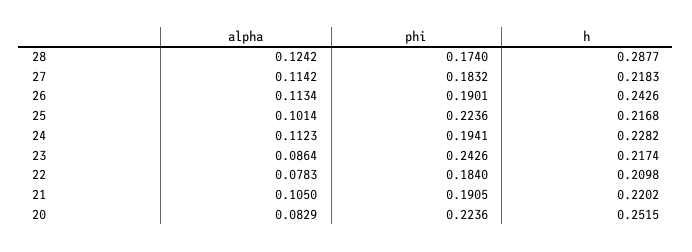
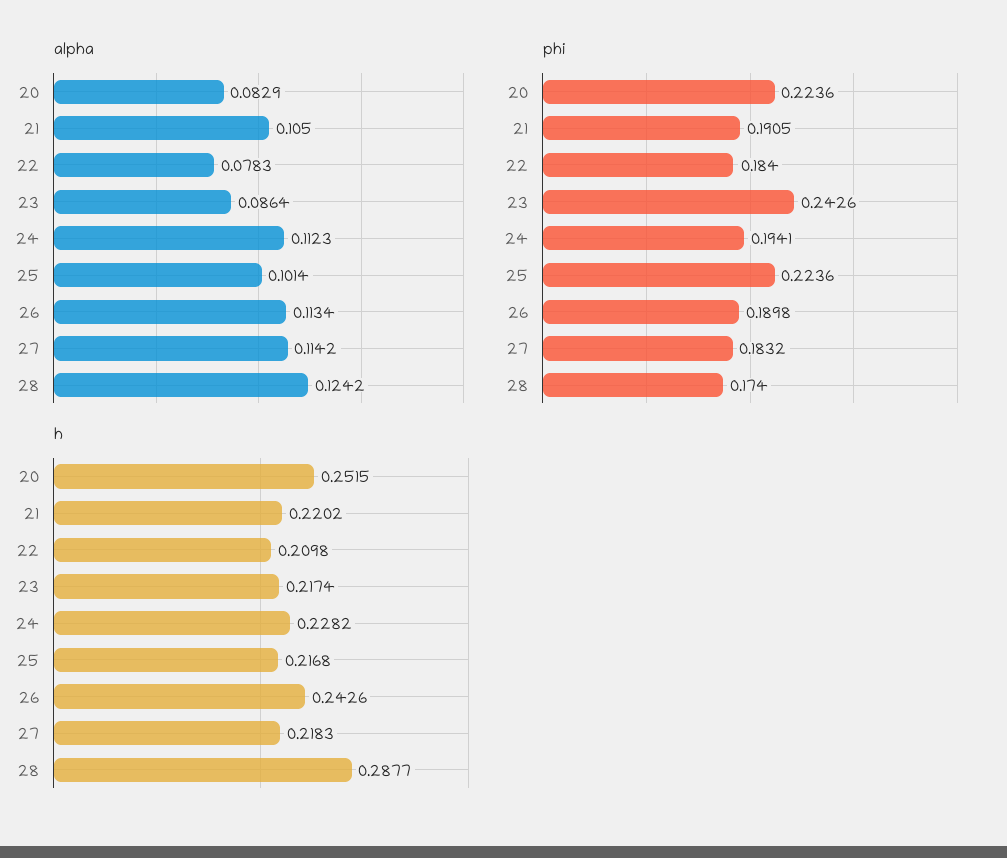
  {
    "alpha": {
      "28": 0.1242,
      "27": 0.1142,
      "26": 0.1134,
      "25": 0.1014,
      "24": 0.1123,
      "23": 0.0864,
      "22": 0.0783,
      "21": 0.105,
      "20": 0.0829
    },
    "phi": {
      "28": 0.174,
      "27": 0.1832,
-     "26": 0.1901,
+     "26": 0.1898,
      "25": 0.2236,
      "24": 0.1941,
      "23": 0.2426,
      "22": 0.184,
      "21": 0.1905,
      "20": 0.2236
    },
    "h": {
      "28": 0.2877,
      "27": 0.2183,
      "26": 0.2426,
      "25": 0.2168,
      "24": 0.2282,
      "23": 0.2174,
      "22": 0.2098,
      "21": 0.2202,
      "20": 0.2515
    }
  }

